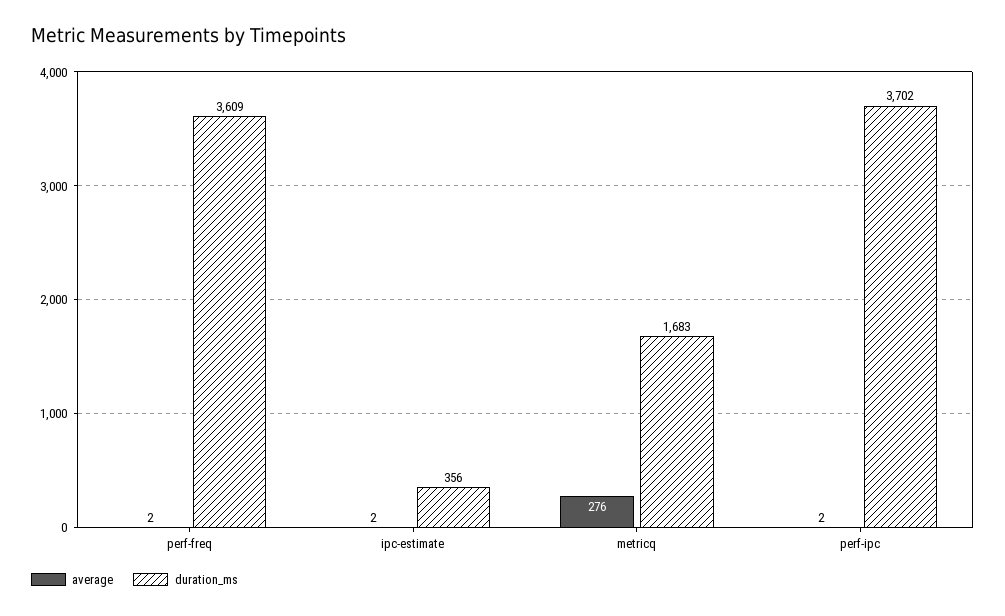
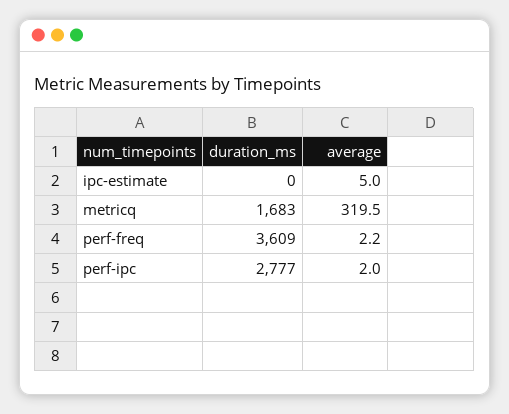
  {
    "average": {
      "perf-freq": 2.2,
-     "ipc-estimate": 2,
+     "ipc-estimate": 5,
-     "metricq": 276,
+     "metricq": 319.5,
      "perf-ipc": 2
    },
    "duration_ms": {
      "perf-freq": 3609,
-     "ipc-estimate": 356,
+     "ipc-estimate": 0,
      "metricq": 1683,
-     "perf-ipc": 3702
+     "perf-ipc": 2777
    }
  }

